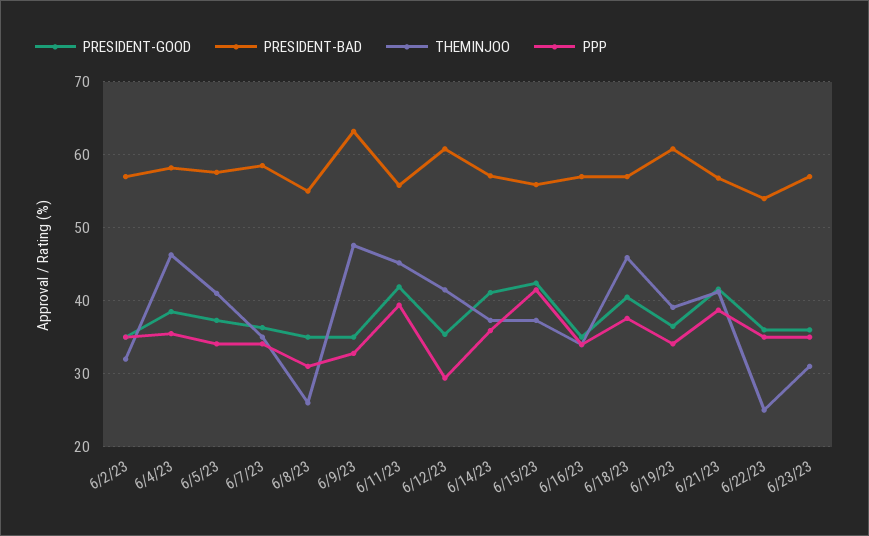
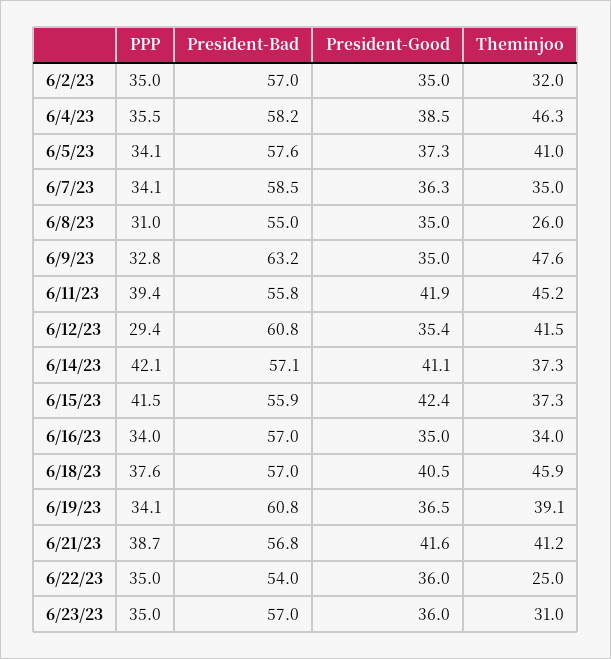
  {
    "PRESIDENT-GOOD": {
      "6/2/23": 35,
      "6/4/23": 38.5,
      "6/5/23": 37.3,
      "6/7/23": 36.3,
      "6/8/23": 35,
      "6/9/23": 35,
      "6/11/23": 41.9,
      "6/12/23": 35.4,
      "6/14/23": 41.1,
      "6/15/23": 42.4,
      "6/16/23": 35,
      "6/18/23": 40.5,
      "6/19/23": 36.5,
      "6/21/23": 41.6,
      "6/22/23": 36,
      "6/23/23": 36
    },
    "PRESIDENT-BAD": {
      "6/2/23": 57,
      "6/4/23": 58.2,
      "6/5/23": 57.6,
      "6/7/23": 58.5,
      "6/8/23": 55,
      "6/9/23": 63.2,
      "6/11/23": 55.8,
      "6/12/23": 60.8,
      "6/14/23": 57.1,
      "6/15/23": 55.9,
      "6/16/23": 57,
      "6/18/23": 57,
      "6/19/23": 60.8,
      "6/21/23": 56.8,
      "6/22/23": 54,
      "6/23/23": 57
    },
    "THEMINJOO": {
      "6/2/23": 32,
      "6/4/23": 46.3,
      "6/5/23": 41,
      "6/7/23": 35,
      "6/8/23": 26,
      "6/9/23": 47.6,
      "6/11/23": 45.2,
      "6/12/23": 41.5,
      "6/14/23": 37.3,
      "6/15/23": 37.3,
      "6/16/23": 34,
      "6/18/23": 45.9,
      "6/19/23": 39.1,
      "6/21/23": 41.2,
      "6/22/23": 25,
      "6/23/23": 31
    },
    "PPP": {
      "6/2/23": 35,
      "6/4/23": 35.5,
      "6/5/23": 34.1,
      "6/7/23": 34.1,
      "6/8/23": 31,
      "6/9/23": 32.8,
      "6/11/23": 39.4,
      "6/12/23": 29.4,
-     "6/14/23": 36,
+     "6/14/23": 42.1,
      "6/15/23": 41.5,
      "6/16/23": 34,
      "6/18/23": 37.6,
      "6/19/23": 34.1,
      "6/21/23": 38.7,
      "6/22/23": 35,
      "6/23/23": 35
    }
  }

